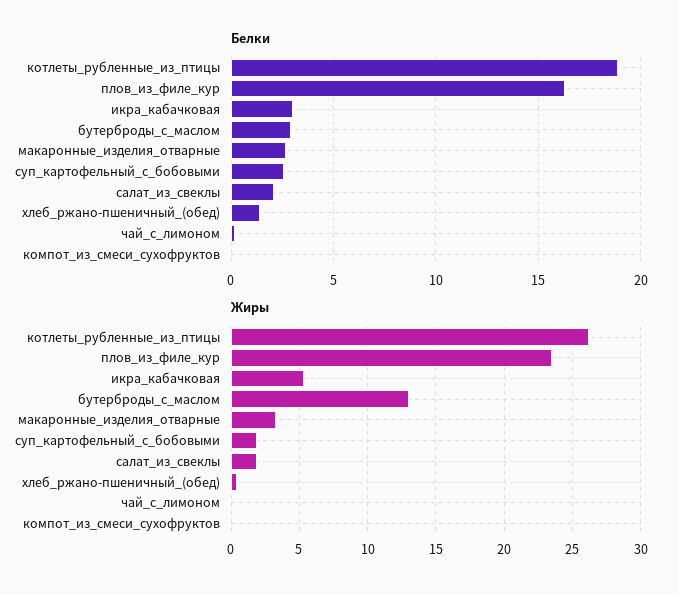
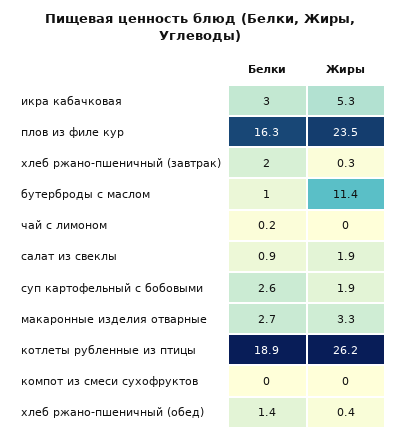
  {
    "Белки": {
      "котлеты_рубленные_из_птицы": 18.9,
      "плов_из_филе_кур": 16.3,
      "икра_кабачковая": 3,
-     "бутерброды_с_маслом": 3,
+     "бутерброды_с_маслом": 1,
      "макаронные_изделия_отварные": 2.7,
      "суп_картофельный_с_бобовыми": 2.6,
-     "салат_из_свеклы": 2,
+     "салат_из_свеклы": 0.9,
      "хлеб_ржано-пшеничный_(обед)": 1.4,
      "чай_с_лимоном": 0.2,
-     "компот_из_смеси_сухофруктов": 0
+     "компот_из_смеси_сухофруктов": 0,
+     "хлеб ржано-пшеничный (завтрак)": 2
    },
    "Жиры": {
      "котлеты_рубленные_из_птицы": 26.2,
      "плов_из_филе_кур": 23.5,
      "икра_кабачковая": 5.3,
-     "бутерброды_с_маслом": 13,
+     "бутерброды_с_маслом": 11.4,
      "макаронные_изделия_отварные": 3.3,
      "суп_картофельный_с_бобовыми": 1.9,
      "салат_из_свеклы": 1.9,
      "хлеб_ржано-пшеничный_(обед)": 0.4,
      "чай_с_лимоном": 0,
-     "компот_из_смеси_сухофруктов": 0
+     "компот_из_смеси_сухофруктов": 0,
+     "хлеб ржано-пшеничный (завтрак)": 0.3
    }
  }

